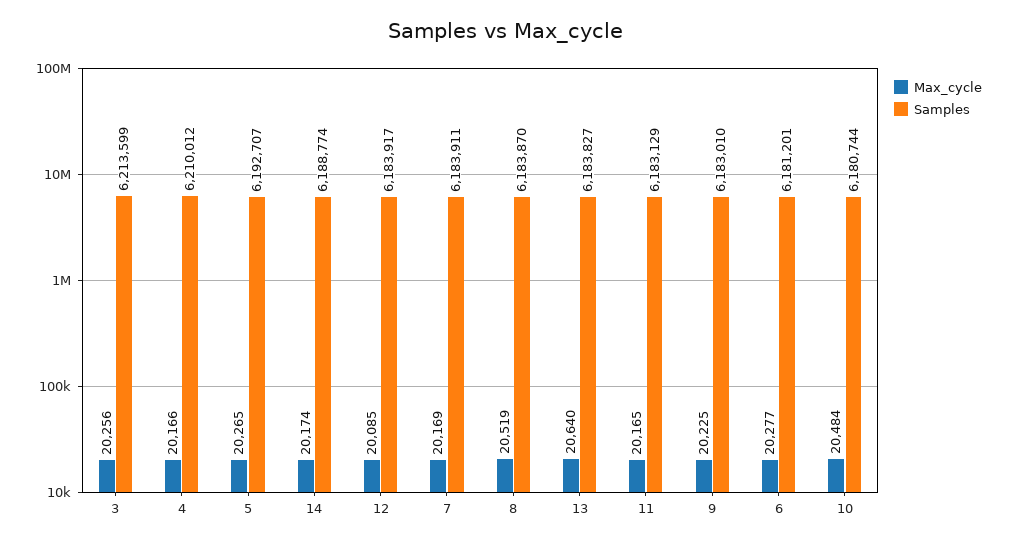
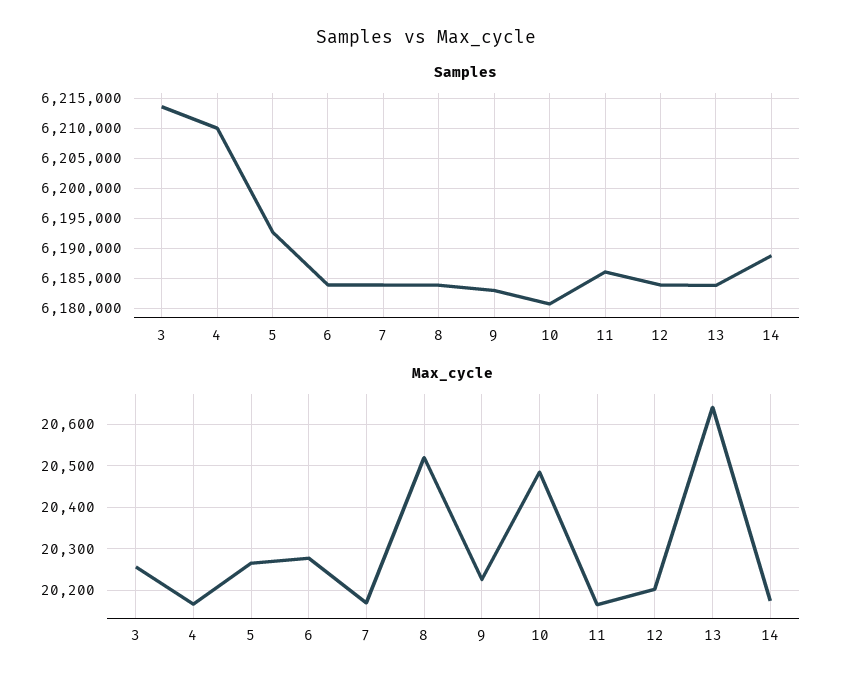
  {
    "Max_cycle": {
      "3": 20256,
      "4": 20166,
      "5": 20265,
      "14": 20174,
-     "12": 20085,
+     "12": 20200,
      "7": 20169,
      "8": 20519,
      "13": 20640,
      "11": 20165,
      "9": 20225,
      "6": 20277,
      "10": 20484
    },
    "Samples": {
      "3": 6213599,
      "4": 6210012,
      "5": 6192707,
      "14": 6188774,
      "12": 6183917,
      "7": 6183911,
      "8": 6183870,
      "13": 6183827,
-     "11": 6183129,
+     "11": 6186000,
      "9": 6183010,
-     "6": 6181201,
+     "6": 6184000,
      "10": 6180744
    }
  }

